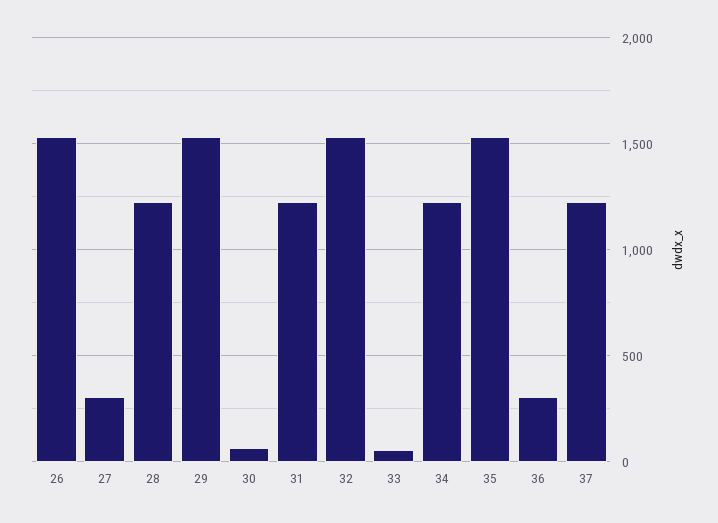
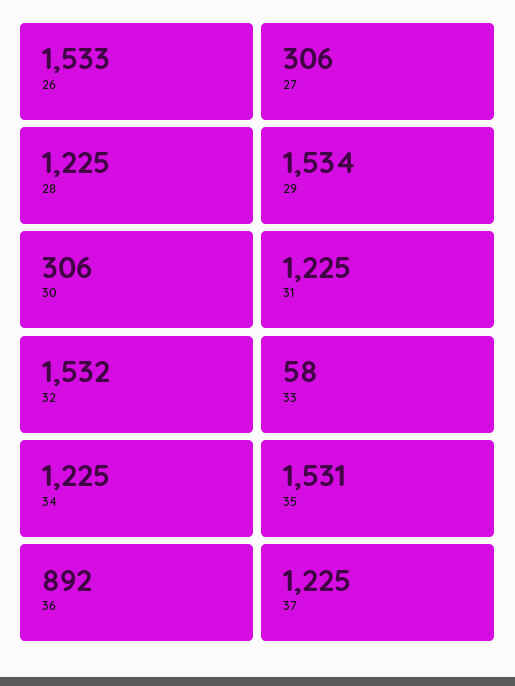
  {
    "26": 1533,
    "27": 306,
    "28": 1225,
    "29": 1534,
-   "30": 50,
+   "30": 306,
    "31": 1225,
    "32": 1532,
    "33": 58,
    "34": 1225,
    "35": 1531,
-   "36": 300,
+   "36": 892,
    "37": 1225
  }

